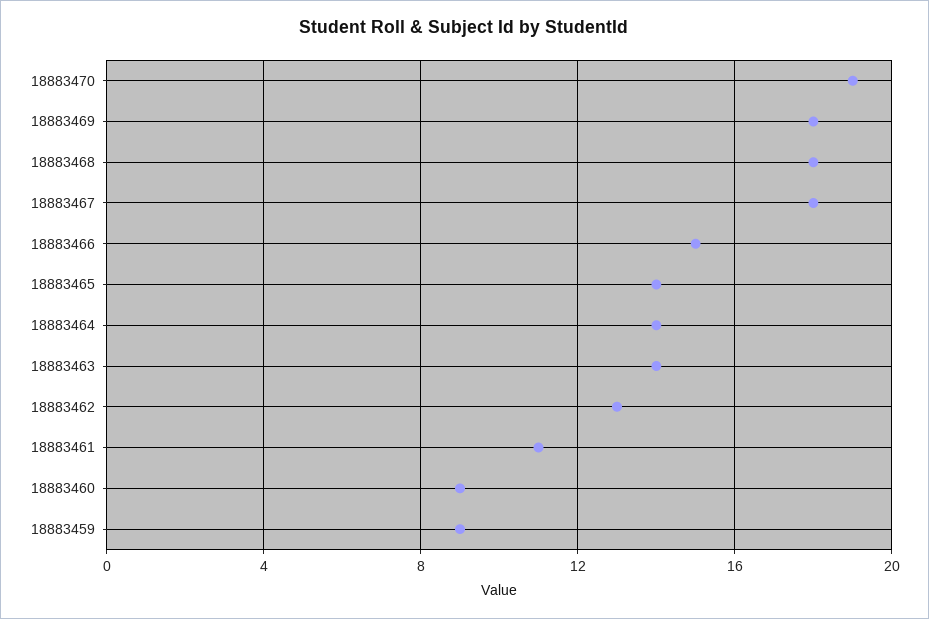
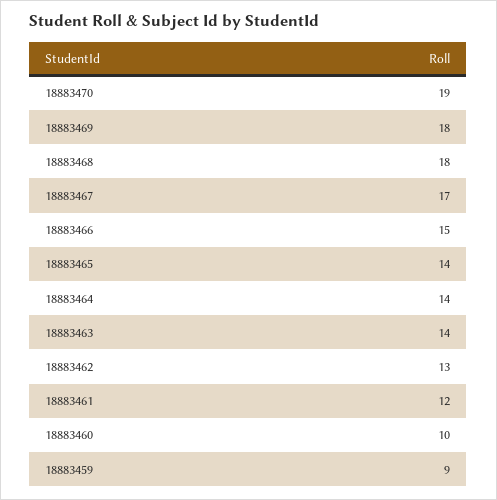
  {
    "18883470": 19,
    "18883469": 18,
    "18883468": 18,
-   "18883467": 18,
+   "18883467": 17,
    "18883466": 15,
    "18883465": 14,
    "18883464": 14,
    "18883463": 14,
    "18883462": 13,
-   "18883461": 11,
+   "18883461": 12,
-   "18883460": 9,
+   "18883460": 10,
    "18883459": 9
  }

